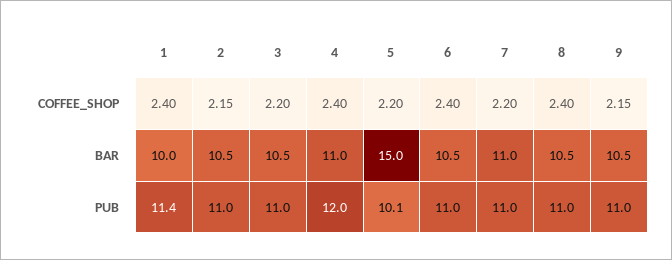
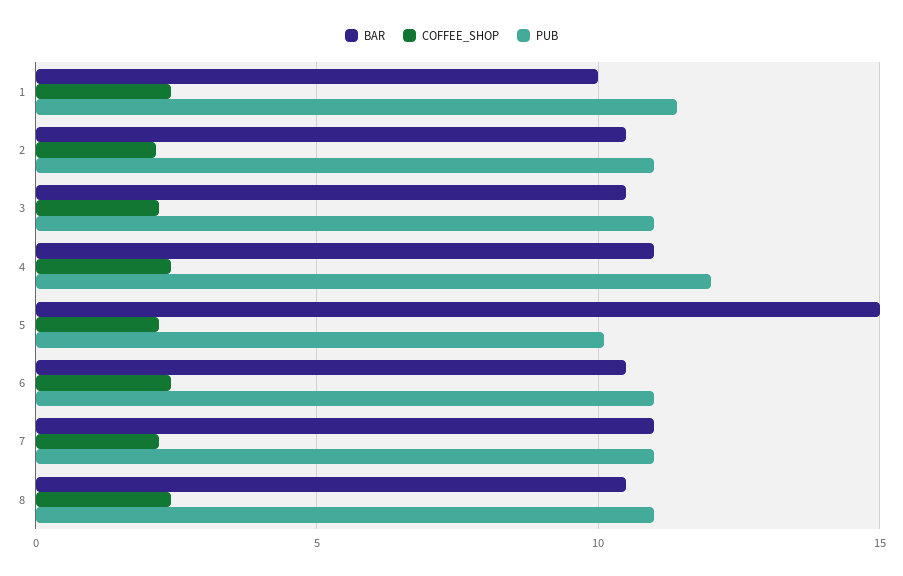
  {
    "COFFEE_SHOP": {
      "1": 2.4,
      "2": 2.15,
      "3": 2.2,
      "4": 2.4,
      "5": 2.2,
      "6": 2.4,
      "7": 2.2,
-     "8": 2.4,
+     "8": 2.4
-     "9": 2.15
    },
    "BAR": {
      "1": 10,
      "2": 10.5,
      "3": 10.5,
      "4": 11,
      "5": 15,
      "6": 10.5,
      "7": 11,
-     "8": 10.5,
+     "8": 10.5
-     "9": 10.5
    },
    "PUB": {
      "1": 11.4,
      "2": 11,
      "3": 11,
      "4": 12,
      "5": 10.1,
      "6": 11,
      "7": 11,
-     "8": 11,
+     "8": 11
-     "9": 11
    }
  }

